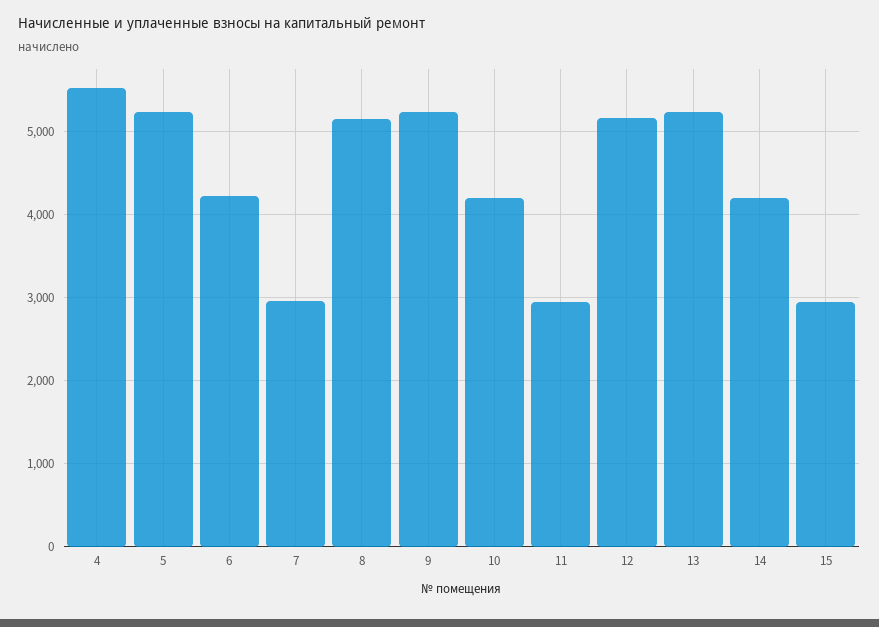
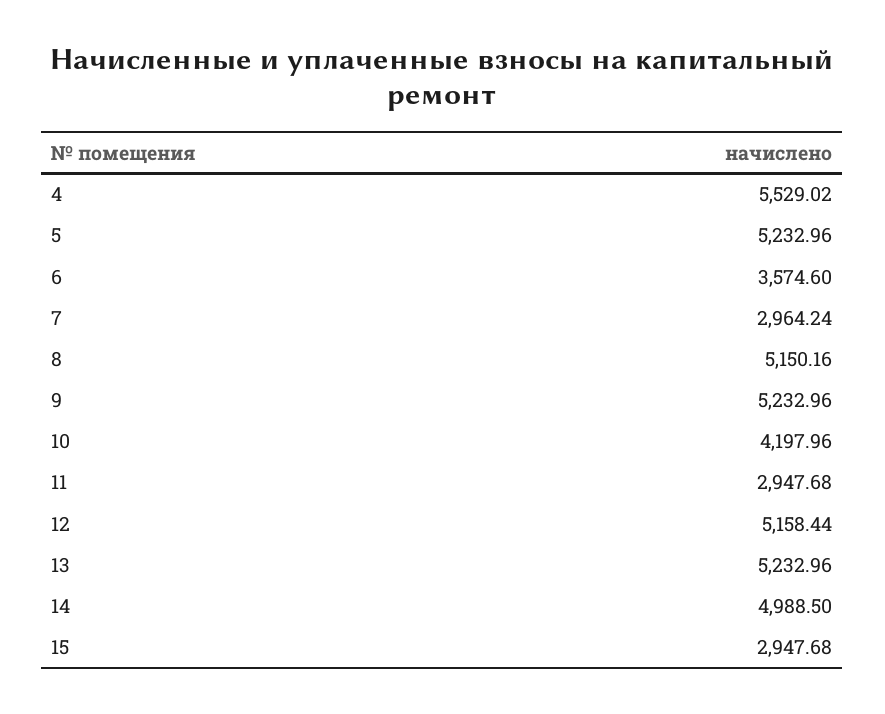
  {
    "4": 5529.02,
    "5": 5232.96,
-   "6": 4200,
+   "6": 3574.6,
    "7": 2964.24,
    "8": 5150.16,
    "9": 5232.96,
    "10": 4197.96,
    "11": 2947.68,
    "12": 5158.44,
    "13": 5232.96,
-   "14": 4200,
+   "14": 4988.5,
    "15": 2947.68
  }

